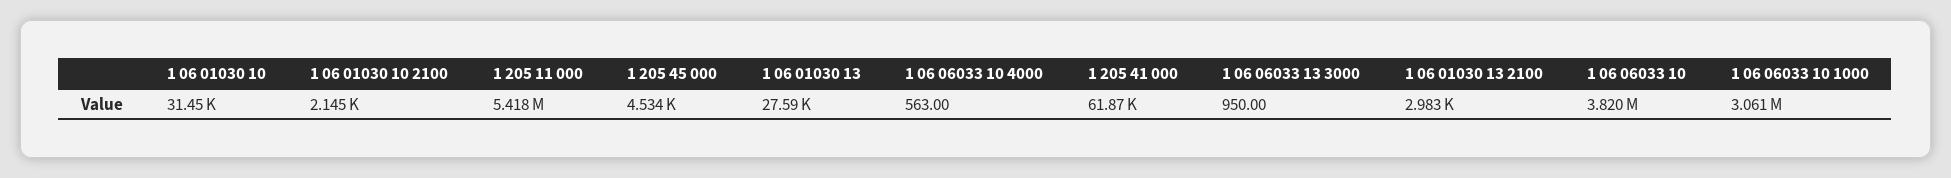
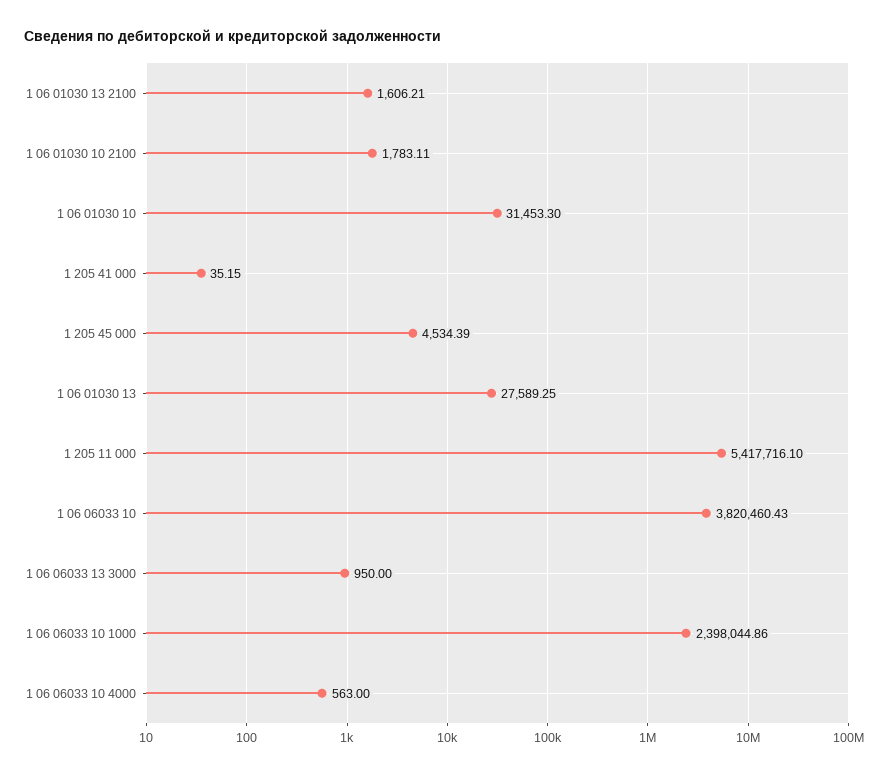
  {
    "1 06 01030 10": 31453.3,
-   "1 06 01030 10 2100": 2145,
+   "1 06 01030 10 2100": 1783.11,
    "1 205 11 000": 5417716.1,
    "1 205 45 000": 4534.39,
    "1 06 01030 13": 27589.25,
    "1 06 06033 10 4000": 563,
-   "1 205 41 000": 61870,
+   "1 205 41 000": 35.15,
    "1 06 06033 13 3000": 950,
-   "1 06 01030 13 2100": 2983,
+   "1 06 01030 13 2100": 1606.21,
    "1 06 06033 10": 3820460.43,
-   "1 06 06033 10 1000": 3061000
+   "1 06 06033 10 1000": 2398044.86
  }

